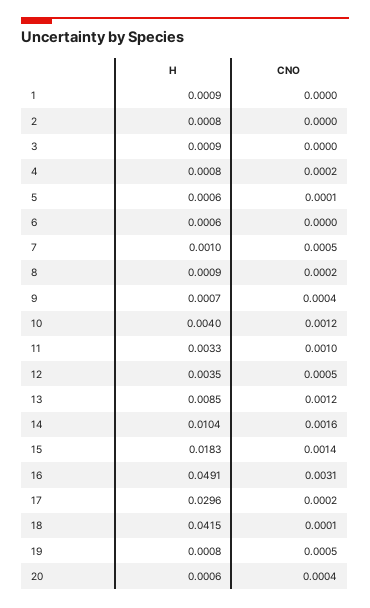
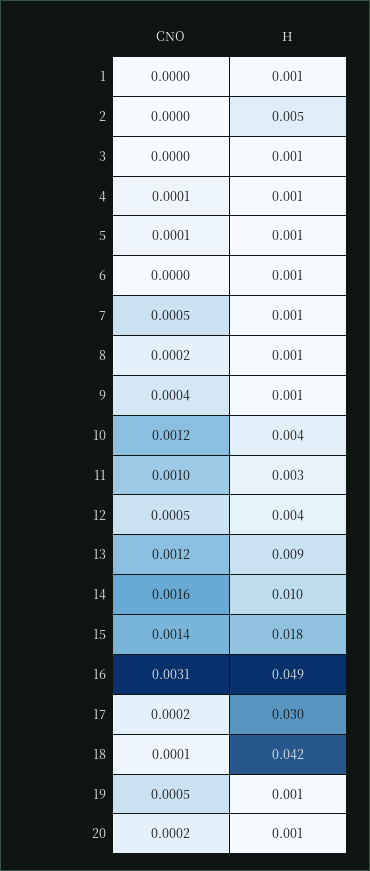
  {
    "H": {
      "1": 0.0009,
-     "2": 0.0008,
+     "2": 0.005,
      "3": 0.0009,
      "4": 0.0008,
      "5": 0.0006,
      "6": 0.0006,
      "7": 0.001,
      "8": 0.0009,
      "9": 0.0007,
      "10": 0.004,
      "11": 0.0033,
      "12": 0.0035,
      "13": 0.0085,
      "14": 0.0104,
      "15": 0.0183,
      "16": 0.0491,
      "17": 0.0296,
      "18": 0.0415,
      "19": 0.0008,
      "20": 0.0006
    },
    "CNO": {
      "1": 0,
      "2": 0,
      "3": 0,
-     "4": 0.0002,
+     "4": 0.0001,
      "5": 0.0001,
      "6": 0,
      "7": 0.0005,
      "8": 0.0002,
      "9": 0.0004,
      "10": 0.0012,
      "11": 0.001,
      "12": 0.0005,
      "13": 0.0012,
      "14": 0.0016,
      "15": 0.0014,
      "16": 0.0031,
      "17": 0.0002,
      "18": 0.0001,
      "19": 0.0005,
-     "20": 0.0004
+     "20": 0.0002
    }
  }

